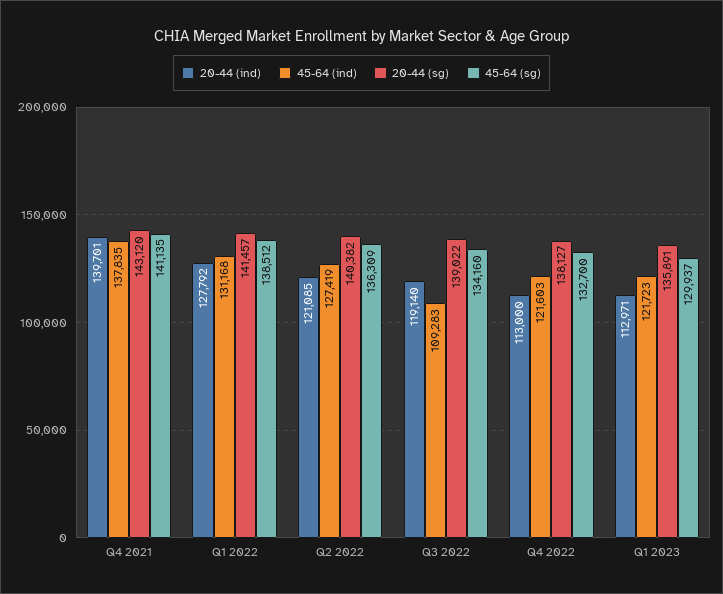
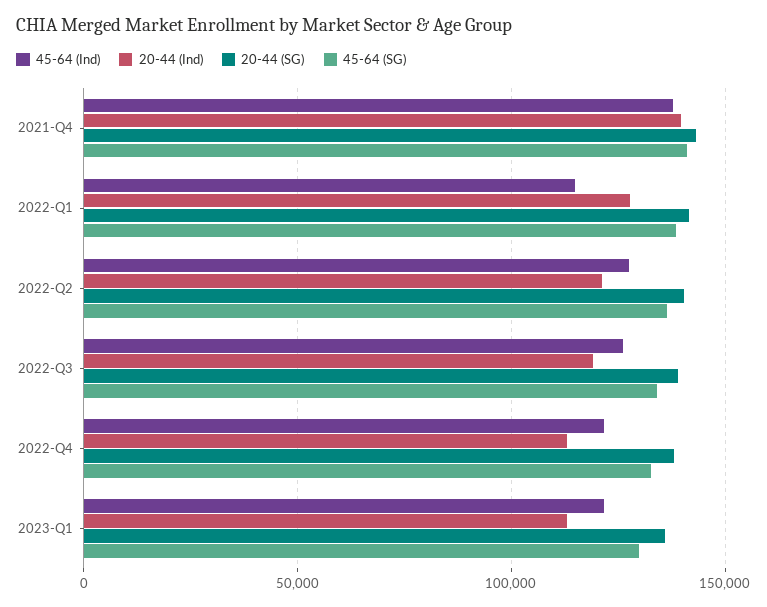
  {
    "20-44 (ind)": {
      "Q4 2021": 139701,
      "Q1 2022": 127792,
      "Q2 2022": 121085,
      "Q3 2022": 119140,
      "Q4 2022": 113000,
      "Q1 2023": 112971
    },
    "45-64 (ind)": {
      "Q4 2021": 137835,
-     "Q1 2022": 131168,
+     "Q1 2022": 115000,
      "Q2 2022": 127419,
-     "Q3 2022": 109283,
+     "Q3 2022": 125000,
      "Q4 2022": 121603,
      "Q1 2023": 121723
    },
    "20-44 (sg)": {
      "Q4 2021": 143120,
      "Q1 2022": 141457,
      "Q2 2022": 140382,
      "Q3 2022": 139022,
      "Q4 2022": 138127,
      "Q1 2023": 135891
    },
    "45-64 (sg)": {
      "Q4 2021": 141135,
      "Q1 2022": 138512,
      "Q2 2022": 136309,
      "Q3 2022": 134160,
      "Q4 2022": 132700,
      "Q1 2023": 129937
    }
  }

